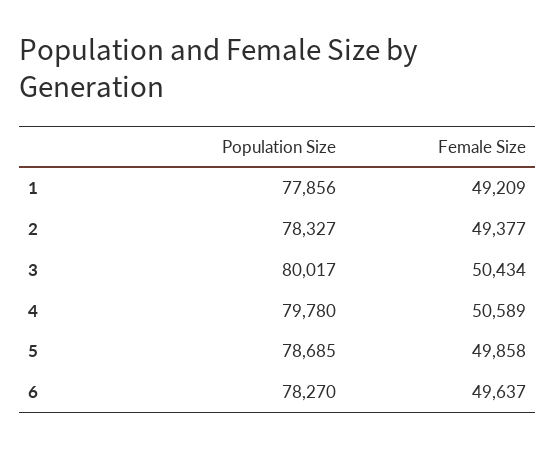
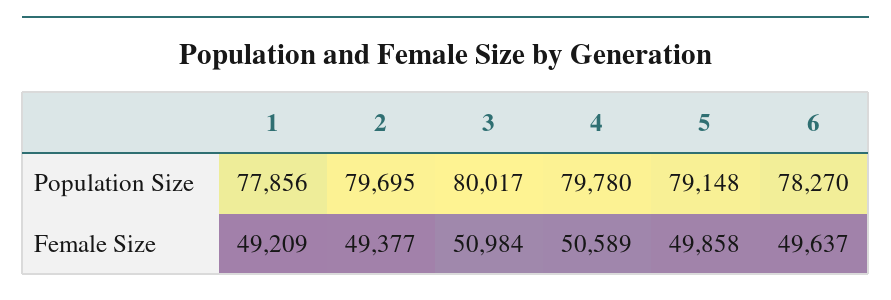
  {
    "Population Size": {
      "1": 77856,
-     "2": 78327,
+     "2": 79695,
      "3": 80017,
      "4": 79780,
-     "5": 78685,
+     "5": 79148,
      "6": 78270
    },
    "Female Size": {
      "1": 49209,
      "2": 49377,
-     "3": 50434,
+     "3": 50984,
      "4": 50589,
      "5": 49858,
      "6": 49637
    }
  }

